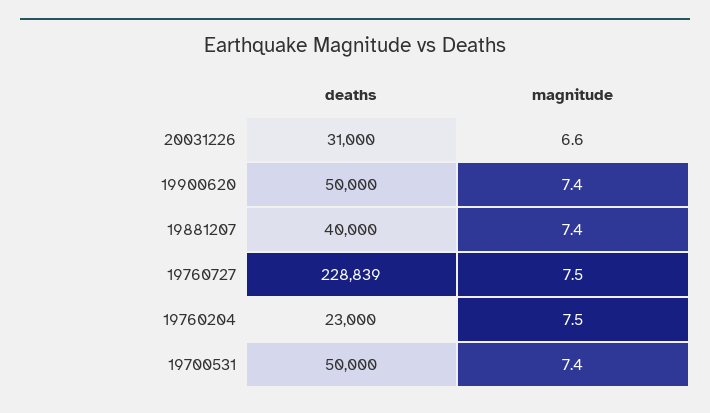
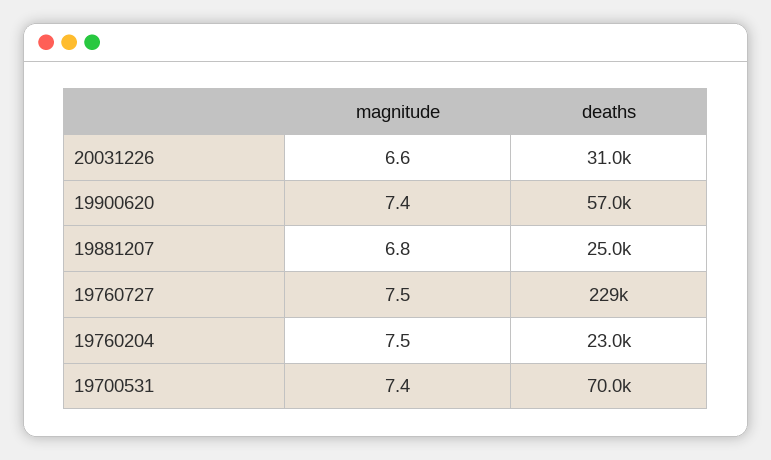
  {
    "deaths": {
      "20031226": 31000,
-     "19900620": 50000,
+     "19900620": 57000,
-     "19881207": 40000,
+     "19881207": 25000,
      "19760727": 228839,
      "19760204": 23000,
-     "19700531": 50000
+     "19700531": 70000
    },
    "magnitude": {
      "20031226": 6.6,
      "19900620": 7.4,
-     "19881207": 7.4,
+     "19881207": 6.8,
      "19760727": 7.5,
      "19760204": 7.5,
      "19700531": 7.4
    }
  }

